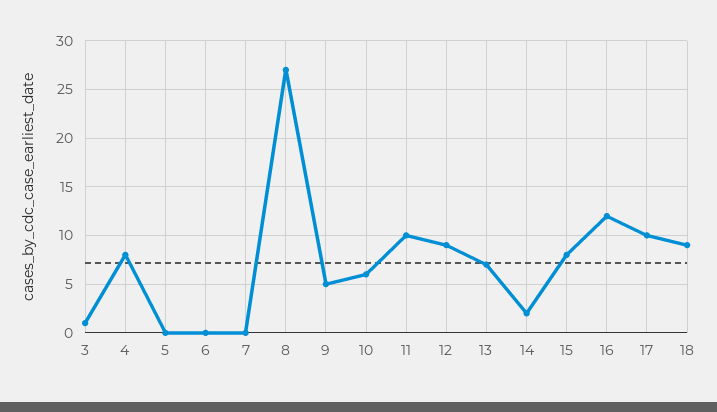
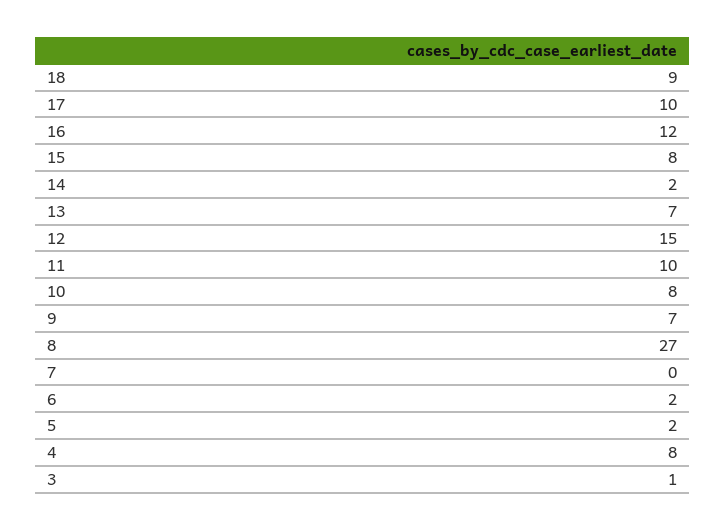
  {
    "3": 1,
    "4": 8,
-   "5": 0,
+   "5": 2,
-   "6": 0,
+   "6": 2,
    "7": 0,
    "8": 27,
-   "9": 5,
+   "9": 7,
-   "10": 6,
+   "10": 8,
    "11": 10,
-   "12": 9,
+   "12": 15,
    "13": 7,
    "14": 2,
    "15": 8,
    "16": 12,
    "17": 10,
    "18": 9
  }

